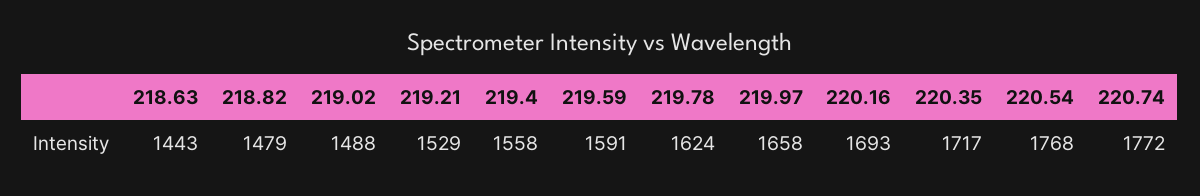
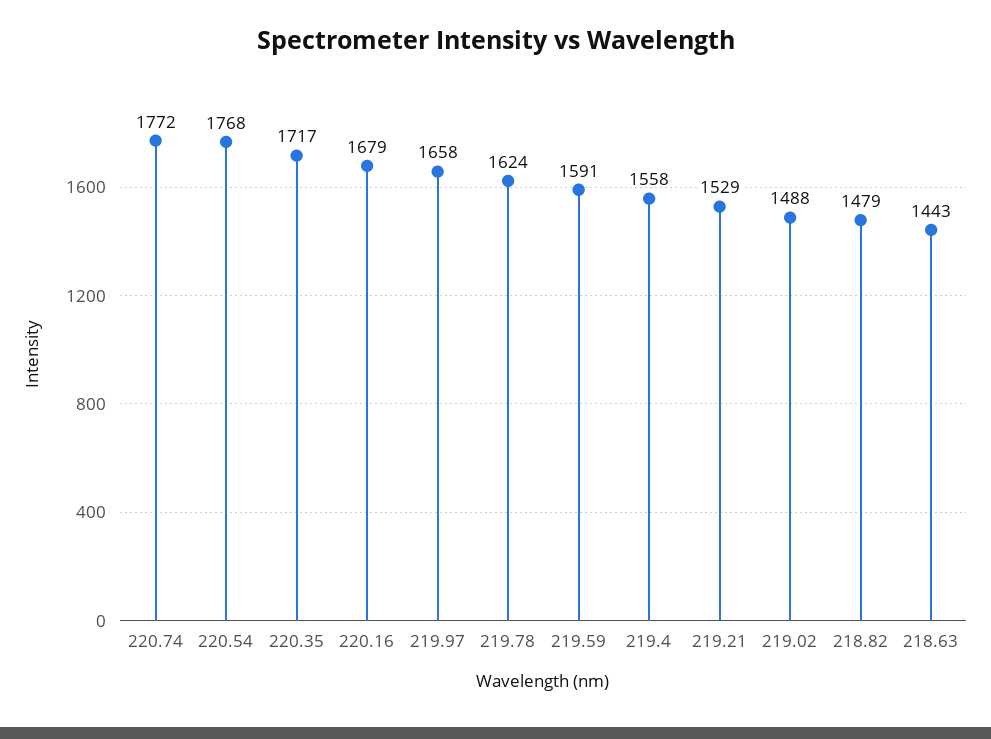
  {
    "218.63": 1443,
    "218.82": 1479,
    "219.02": 1488,
    "219.21": 1529,
    "219.4": 1558,
    "219.59": 1591,
    "219.78": 1624,
    "219.97": 1658,
-   "220.16": 1693,
+   "220.16": 1679,
    "220.35": 1717,
    "220.54": 1768,
    "220.74": 1772
  }

